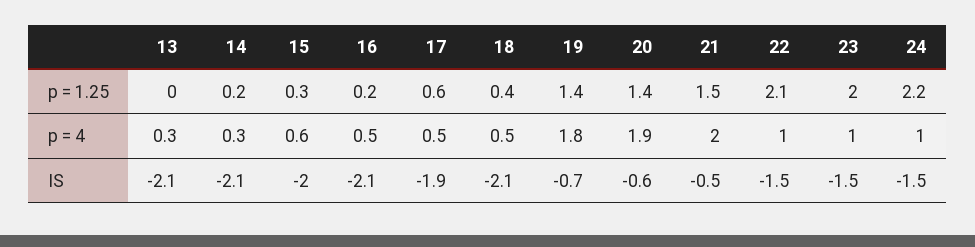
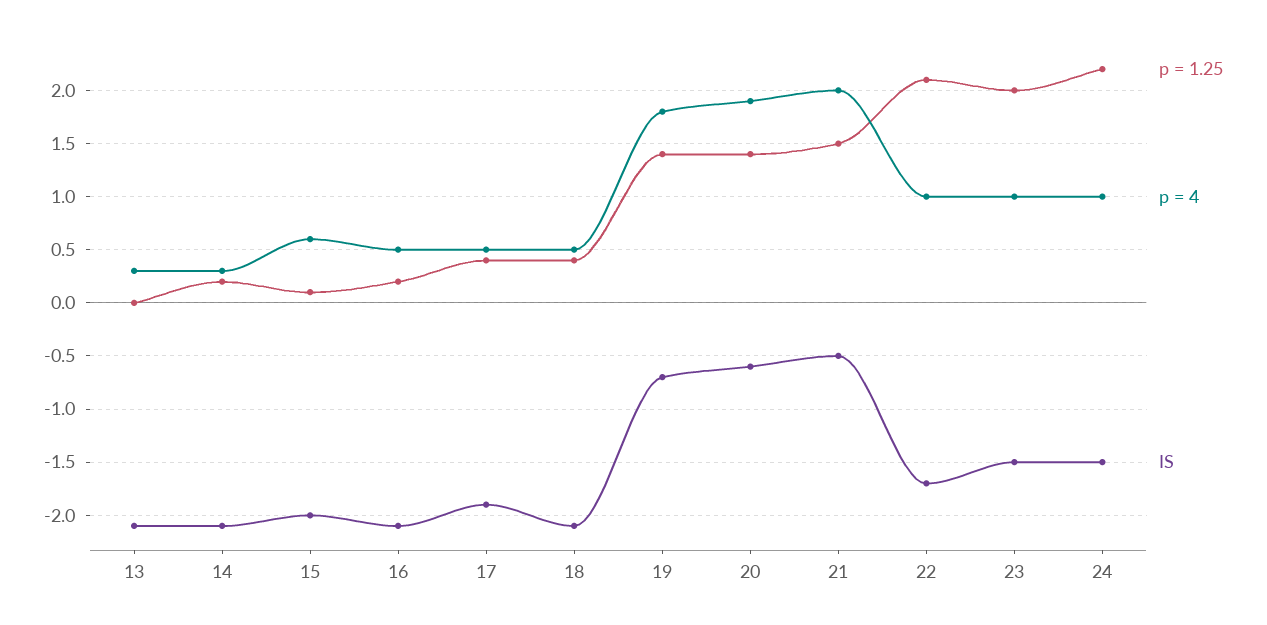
  {
    "p = 1.25": {
      "13": 0,
      "14": 0.2,
-     "15": 0.3,
+     "15": 0.1,
      "16": 0.2,
-     "17": 0.6,
+     "17": 0.4,
      "18": 0.4,
      "19": 1.4,
      "20": 1.4,
      "21": 1.5,
      "22": 2.1,
      "23": 2,
      "24": 2.2
    },
    "p = 4": {
      "13": 0.3,
      "14": 0.3,
      "15": 0.6,
      "16": 0.5,
      "17": 0.5,
      "18": 0.5,
      "19": 1.8,
      "20": 1.9,
      "21": 2,
      "22": 1,
      "23": 1,
      "24": 1
    },
    "IS": {
      "13": -2.1,
      "14": -2.1,
      "15": -2,
      "16": -2.1,
      "17": -1.9,
      "18": -2.1,
      "19": -0.7,
      "20": -0.6,
      "21": -0.5,
-     "22": -1.5,
+     "22": -1.7,
      "23": -1.5,
      "24": -1.5
    }
  }

